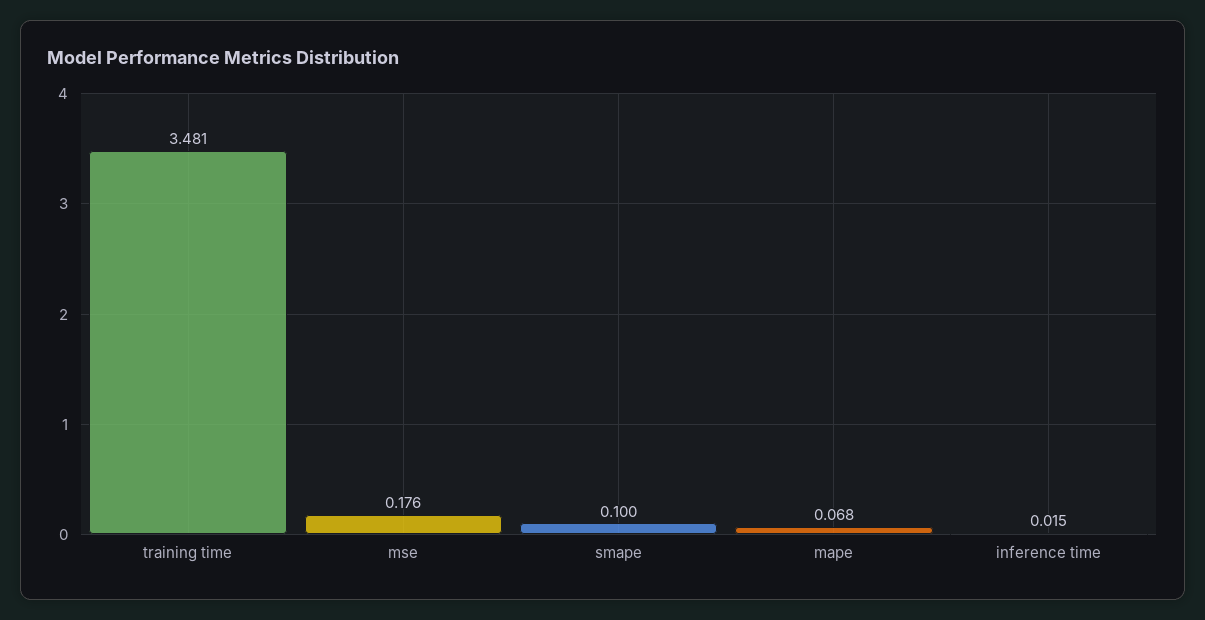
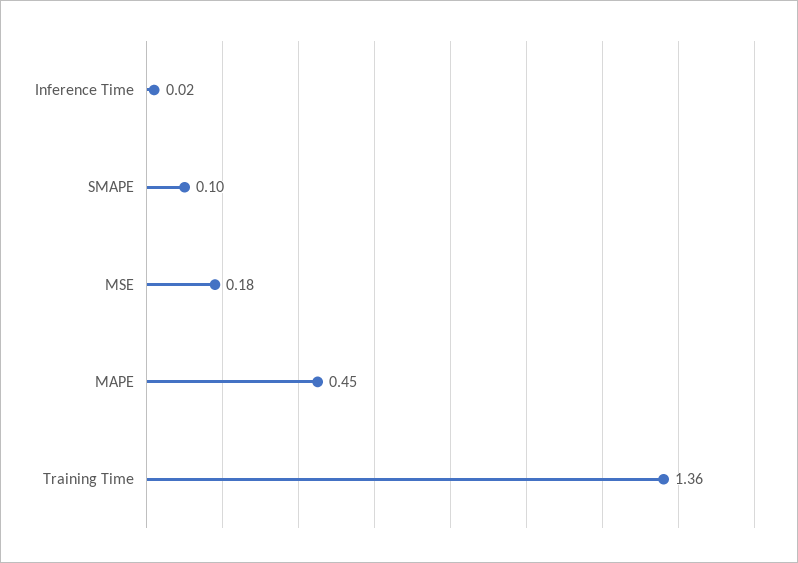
  {
-   "training time": 3.481,
+   "training time": 1.36,
    "mse": 0.176,
    "smape": 0.1,
-   "mape": 0.068,
+   "mape": 0.45,
    "inference time": 0.015
  }

